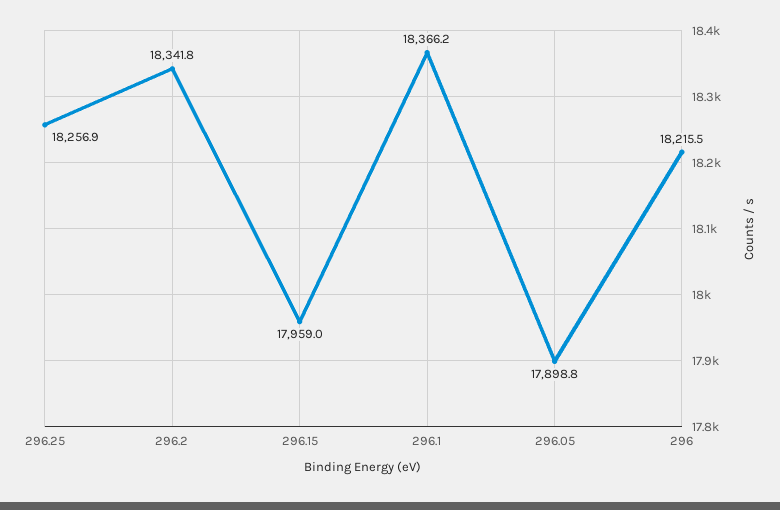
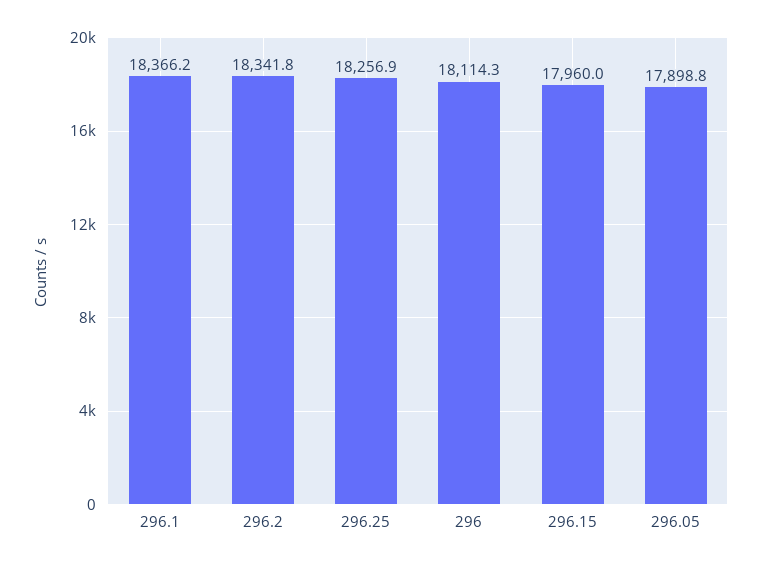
  {
    "296.25": 18256.9,
    "296.2": 18341.8,
-   "296.15": 17959,
+   "296.15": 17960,
    "296.1": 18366.2,
    "296.05": 17898.8,
-   "296": 18215.5
+   "296": 18114.3
  }

